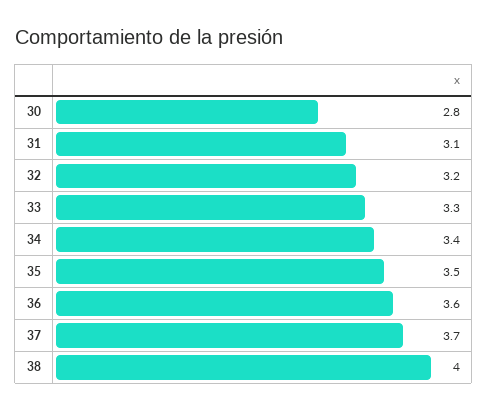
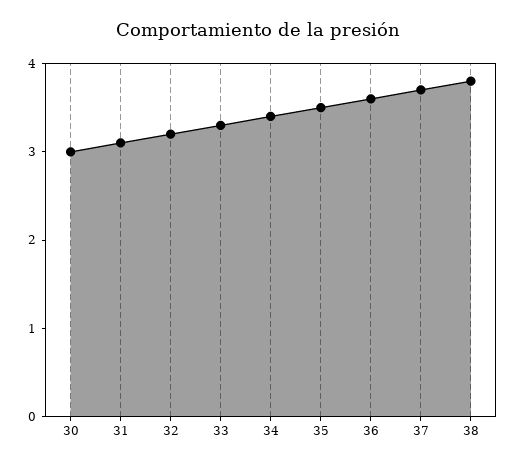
  {
-   "30": 2.8,
+   "30": 3,
    "31": 3.1,
    "32": 3.2,
    "33": 3.3,
    "34": 3.4,
    "35": 3.5,
    "36": 3.6,
    "37": 3.7,
-   "38": 4
+   "38": 3.8
  }

